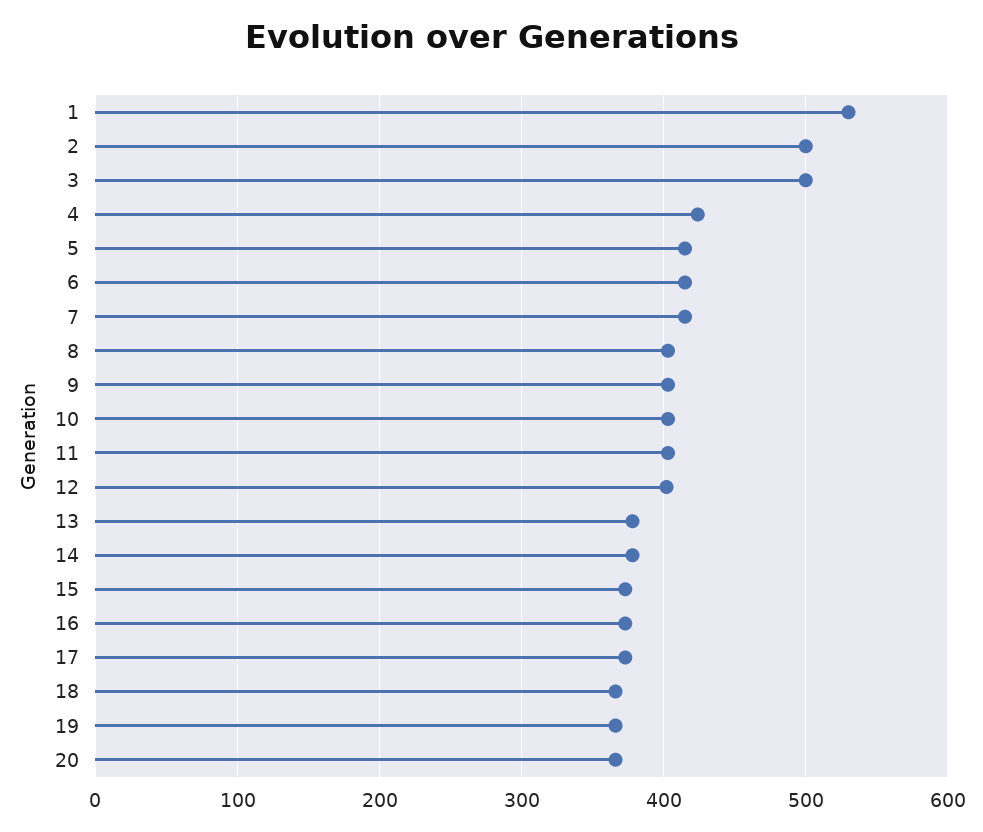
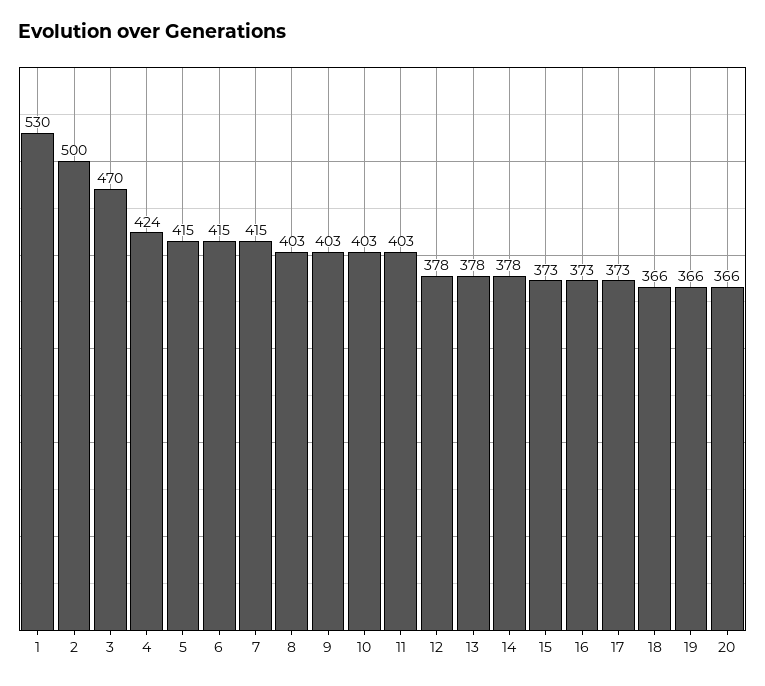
  {
    "1": 530,
    "2": 500,
-   "3": 500,
+   "3": 470,
    "4": 424,
    "5": 415,
    "6": 415,
    "7": 415,
    "8": 403,
    "9": 403,
    "10": 403,
    "11": 403,
-   "12": 400,
+   "12": 378,
    "13": 378,
    "14": 378,
    "15": 373,
    "16": 373,
    "17": 373,
    "18": 366,
    "19": 366,
    "20": 366
  }

